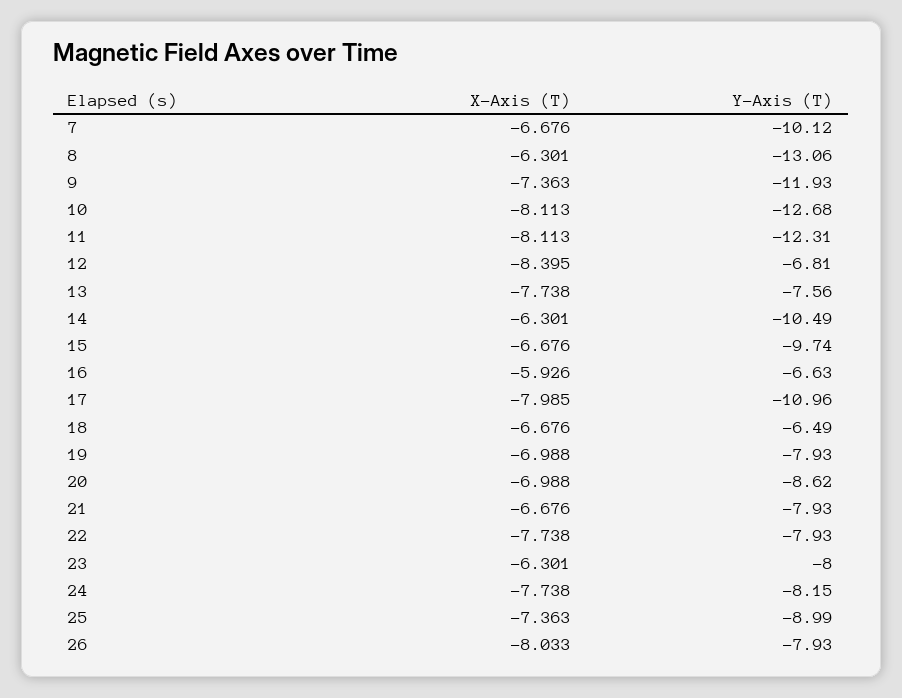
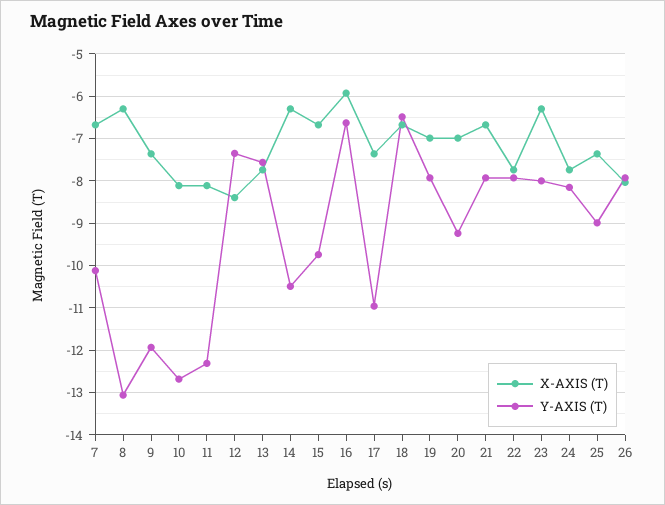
  {
    "X-Axis (T)": {
      "7": -6.676,
      "8": -6.301,
      "9": -7.363,
      "10": -8.113,
      "11": -8.113,
      "12": -8.395,
      "13": -7.738,
      "14": -6.301,
      "15": -6.676,
      "16": -5.926,
-     "17": -7.985,
+     "17": -7.4,
      "18": -6.676,
      "19": -6.988,
      "20": -6.988,
      "21": -6.676,
      "22": -7.738,
      "23": -6.301,
      "24": -7.738,
      "25": -7.363,
      "26": -8.033
    },
    "Y-Axis (T)": {
      "7": -10.12,
      "8": -13.06,
      "9": -11.93,
      "10": -12.68,
      "11": -12.31,
-     "12": -6.81,
+     "12": -7.4,
      "13": -7.56,
      "14": -10.49,
      "15": -9.74,
      "16": -6.63,
      "17": -10.96,
      "18": -6.49,
      "19": -7.93,
-     "20": -8.62,
+     "20": -9.2,
      "21": -7.93,
      "22": -7.93,
      "23": -8,
      "24": -8.15,
      "25": -8.99,
      "26": -7.93
    }
  }

